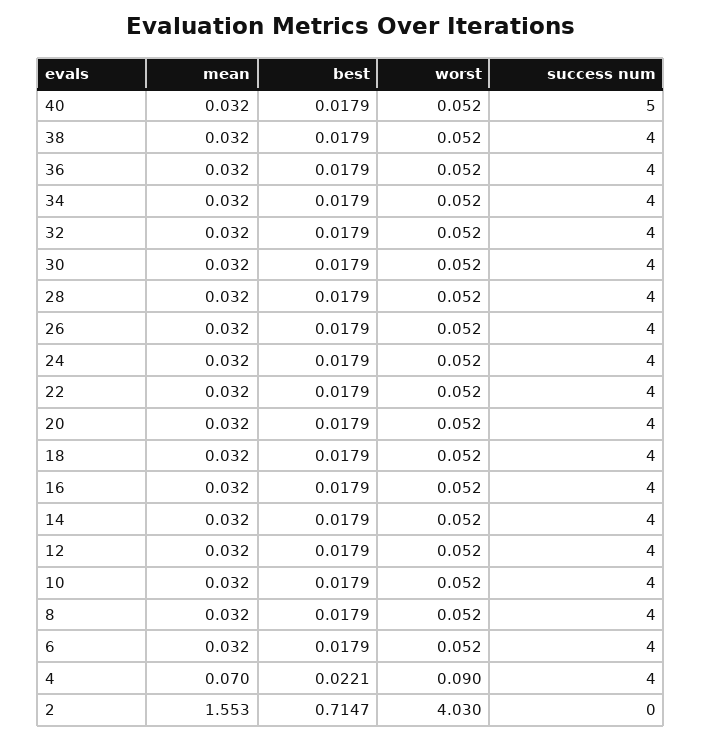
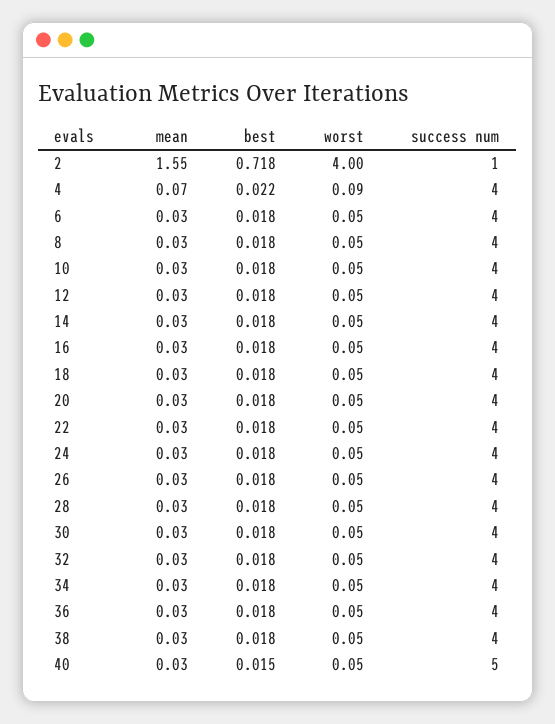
  {
    "mean": {
      "40": 0.032,
      "38": 0.032,
      "36": 0.032,
      "34": 0.032,
      "32": 0.032,
      "30": 0.032,
      "28": 0.032,
      "26": 0.032,
      "24": 0.032,
      "22": 0.032,
      "20": 0.032,
      "18": 0.032,
      "16": 0.032,
      "14": 0.032,
      "12": 0.032,
      "10": 0.032,
      "8": 0.032,
      "6": 0.032,
      "4": 0.07,
      "2": 1.553
    },
    "best": {
-     "40": 0.0179,
+     "40": 0.015,
      "38": 0.0179,
      "36": 0.0179,
      "34": 0.0179,
      "32": 0.0179,
      "30": 0.0179,
      "28": 0.0179,
      "26": 0.0179,
      "24": 0.0179,
      "22": 0.0179,
      "20": 0.0179,
      "18": 0.0179,
      "16": 0.0179,
      "14": 0.0179,
      "12": 0.0179,
      "10": 0.0179,
      "8": 0.0179,
      "6": 0.0179,
      "4": 0.0221,
-     "2": 0.7147
+     "2": 0.718
    },
    "worst": {
      "40": 0.052,
      "38": 0.052,
      "36": 0.052,
      "34": 0.052,
      "32": 0.052,
      "30": 0.052,
      "28": 0.052,
      "26": 0.052,
      "24": 0.052,
      "22": 0.052,
      "20": 0.052,
      "18": 0.052,
      "16": 0.052,
      "14": 0.052,
      "12": 0.052,
      "10": 0.052,
      "8": 0.052,
      "6": 0.052,
      "4": 0.09,
-     "2": 4.03
+     "2": 4
    },
    "success num": {
      "40": 5,
      "38": 4,
      "36": 4,
      "34": 4,
      "32": 4,
      "30": 4,
      "28": 4,
      "26": 4,
      "24": 4,
      "22": 4,
      "20": 4,
      "18": 4,
      "16": 4,
      "14": 4,
      "12": 4,
      "10": 4,
      "8": 4,
      "6": 4,
      "4": 4,
-     "2": 0
+     "2": 1
    }
  }

